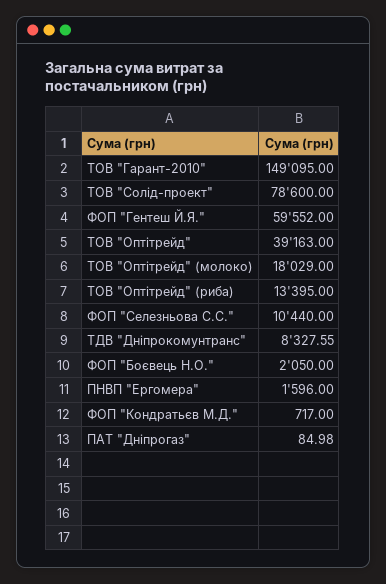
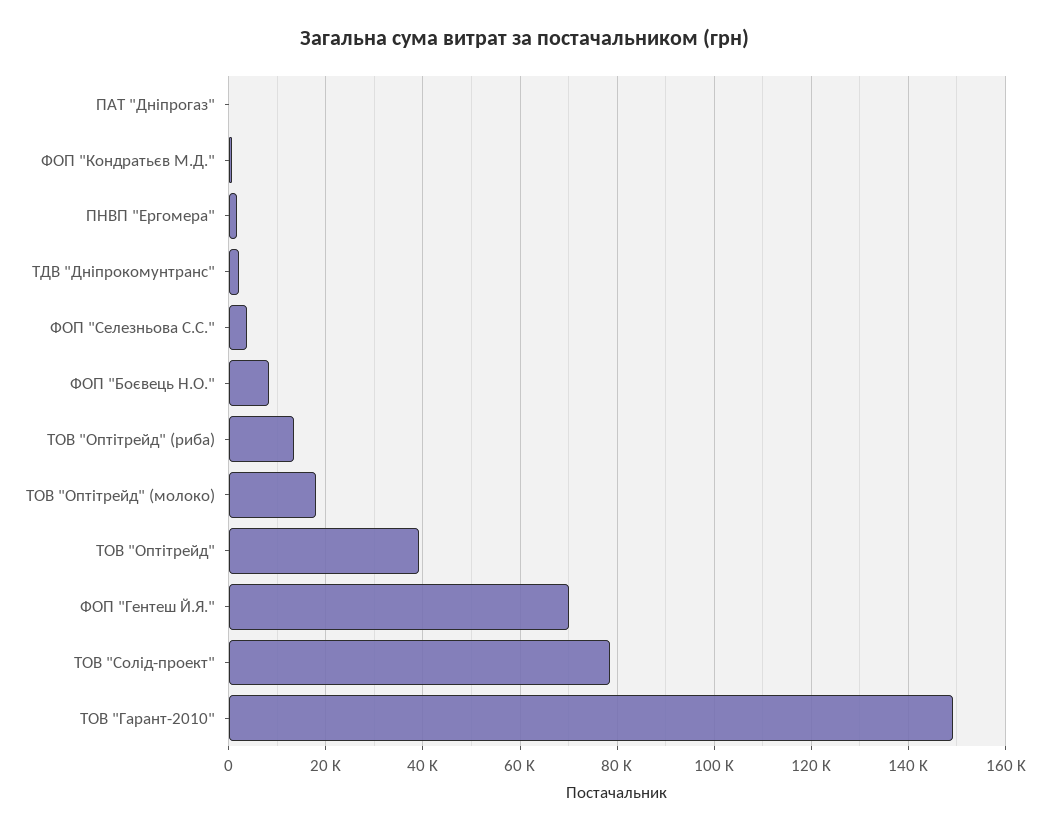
  {
    "ТОВ \"Гарант-2010\"": 149095,
    "ТОВ \"Солід-проект\"": 78600,
-   "ФОП \"Гентеш Й.Я.\"": 59552,
+   "ФОП \"Гентеш Й.Я.\"": 70000,
    "ТОВ \"Оптітрейд\"": 39163,
    "ТОВ \"Оптітрейд\" (молоко)": 18029,
    "ТОВ \"Оптітрейд\" (риба)": 13395,
-   "ФОП \"Селезньова С.С.\"": 10440,
+   "ФОП \"Селезньова С.С.\"": 4000,
-   "ТДВ \"Дніпрокомунтранс\"": 8327.55,
+   "ТДВ \"Дніпрокомунтранс\"": 2000,
-   "ФОП \"Боєвець Н.О.\"": 2050,
+   "ФОП \"Боєвець Н.О.\"": 8000,
    "ПНВП \"Ергомера\"": 1596,
    "ФОП \"Кондратьєв М.Д.\"": 717,
    "ПАТ \"Дніпрогаз\"": 84.98
  }

